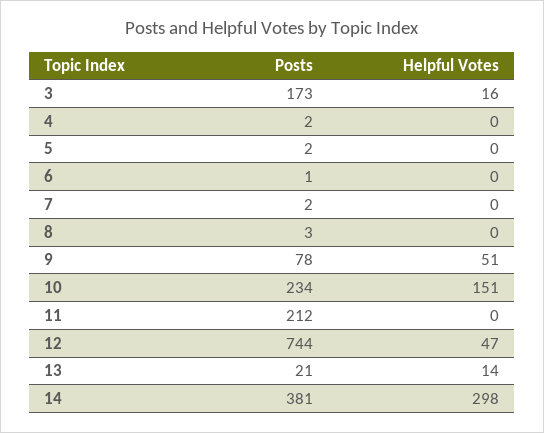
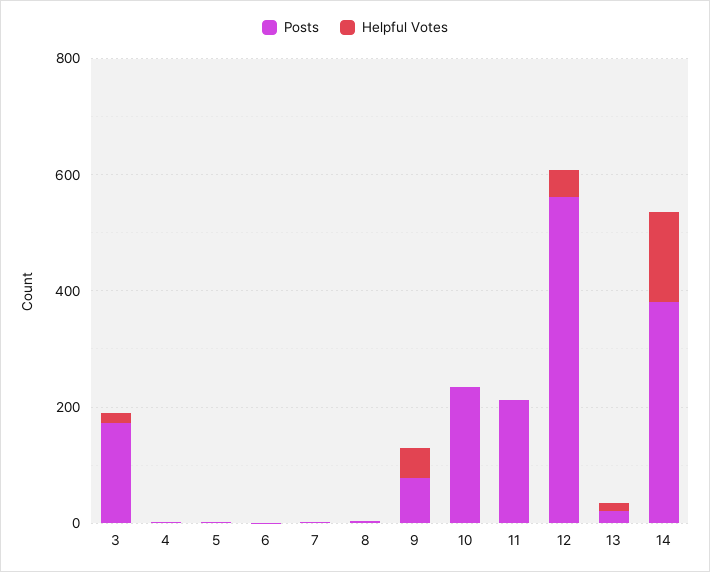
  {
    "Posts": {
      "3": 173,
      "4": 2,
      "5": 2,
      "6": 1,
      "7": 2,
      "8": 3,
      "9": 78,
      "10": 234,
      "11": 212,
-     "12": 744,
+     "12": 550,
      "13": 21,
      "14": 381
    },
    "Helpful Votes": {
      "3": 16,
      "4": 0,
      "5": 0,
      "6": 0,
      "7": 0,
      "8": 0,
      "9": 51,
-     "10": 151,
+     "10": 0,
      "11": 0,
      "12": 47,
      "13": 14,
-     "14": 298
+     "14": 150
    }
  }

